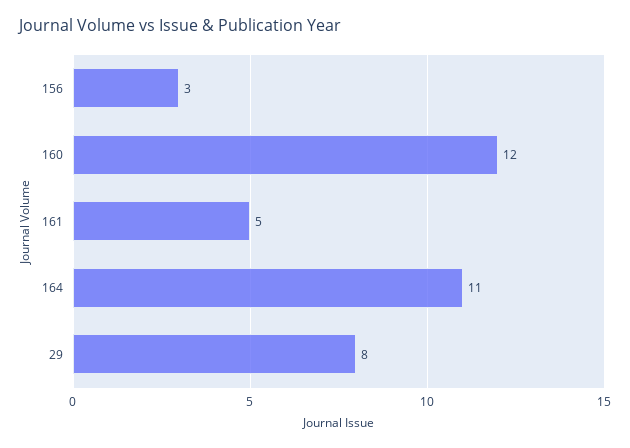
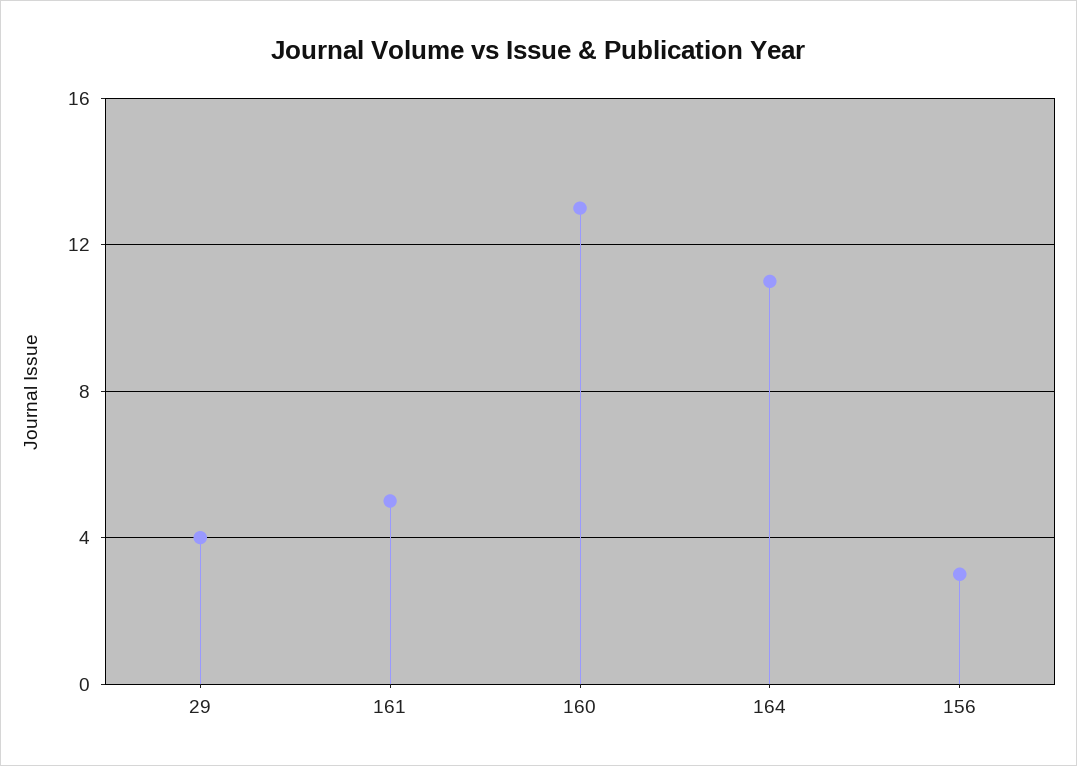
  {
    "156": 3,
-   "160": 12,
+   "160": 13,
    "161": 5,
    "164": 11,
-   "29": 8
+   "29": 4
  }

